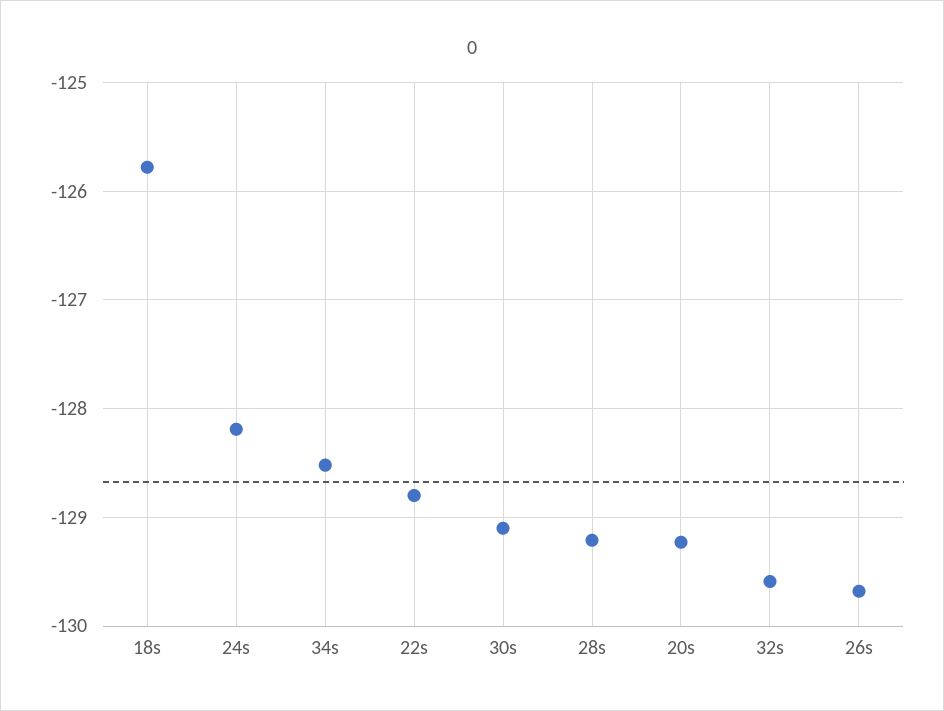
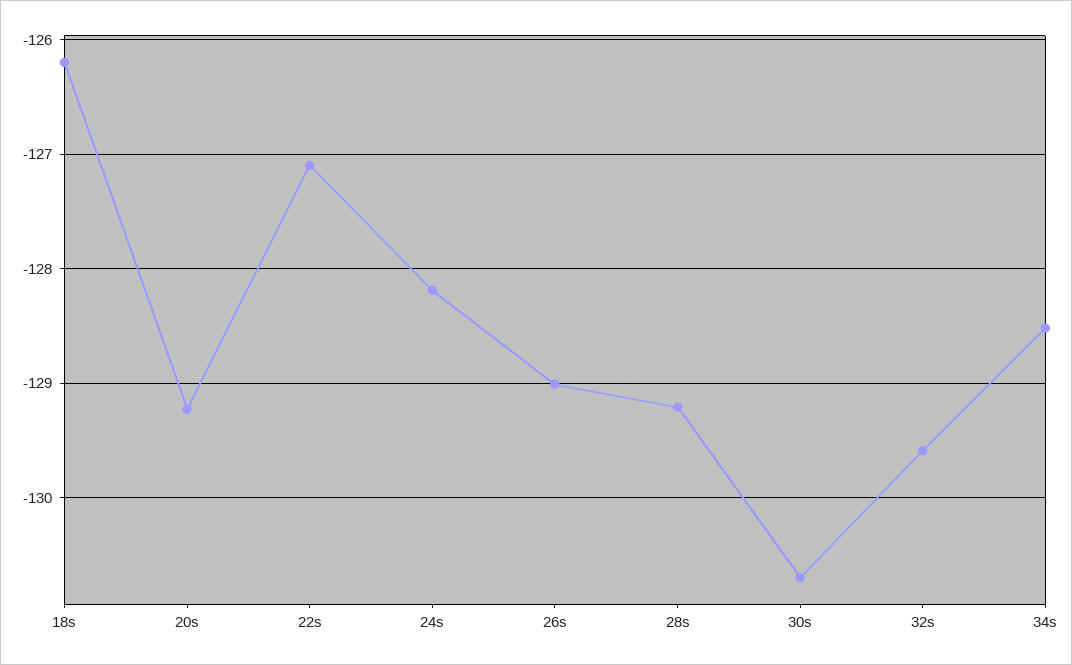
  {
-   "18s": -125.8,
+   "18s": -126.2,
    "24s": -128.2,
    "34s": -128.5,
-   "22s": -128.8,
+   "22s": -127.1,
-   "30s": -129.1,
+   "30s": -130.7,
    "28s": -129.2,
    "20s": -129.2,
    "32s": -129.6,
-   "26s": -129.7
+   "26s": -129
  }

